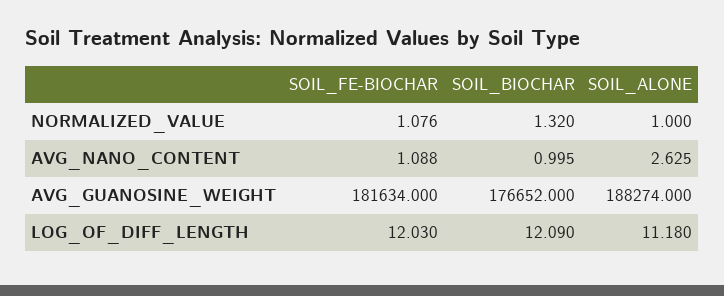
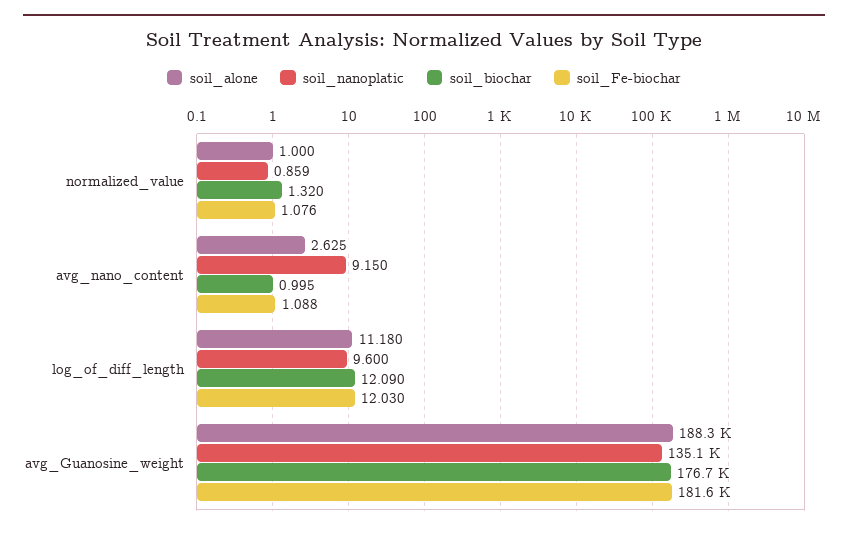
  {
    "SOIL_FE-BIOCHAR": {
      "NORMALIZED_VALUE": 1.076,
      "AVG_NANO_CONTENT": 1.088,
      "AVG_GUANOSINE_WEIGHT": 181634,
      "LOG_OF_DIFF_LENGTH": 12.03
    },
    "SOIL_BIOCHAR": {
      "NORMALIZED_VALUE": 1.32,
      "AVG_NANO_CONTENT": 0.995,
      "AVG_GUANOSINE_WEIGHT": 176652,
      "LOG_OF_DIFF_LENGTH": 12.09
    },
    "SOIL_ALONE": {
      "NORMALIZED_VALUE": 1,
      "AVG_NANO_CONTENT": 2.625,
      "AVG_GUANOSINE_WEIGHT": 188274,
      "LOG_OF_DIFF_LENGTH": 11.18
-   }
+   },
+   "soil_nanoplatic": {
+     "NORMALIZED_VALUE": 0.859,
+     "AVG_NANO_CONTENT": 9.15,
+     "LOG_OF_DIFF_LENGTH": 9.6,
+     "AVG_GUANOSINE_WEIGHT": 135100
+   }
  }

